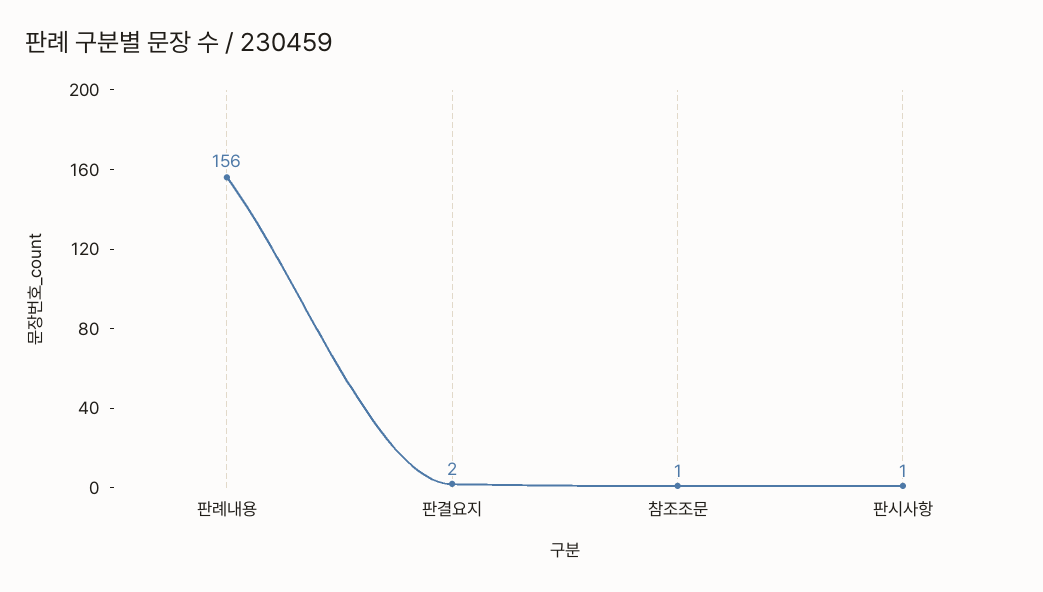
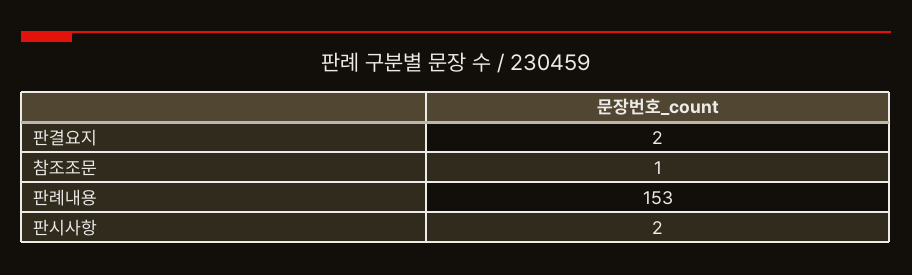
  {
-   "판례내용": 156,
+   "판례내용": 153,
    "판결요지": 2,
    "참조조문": 1,
-   "판시사항": 1
+   "판시사항": 2
  }

